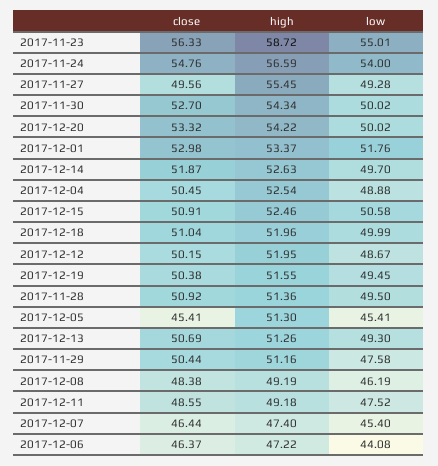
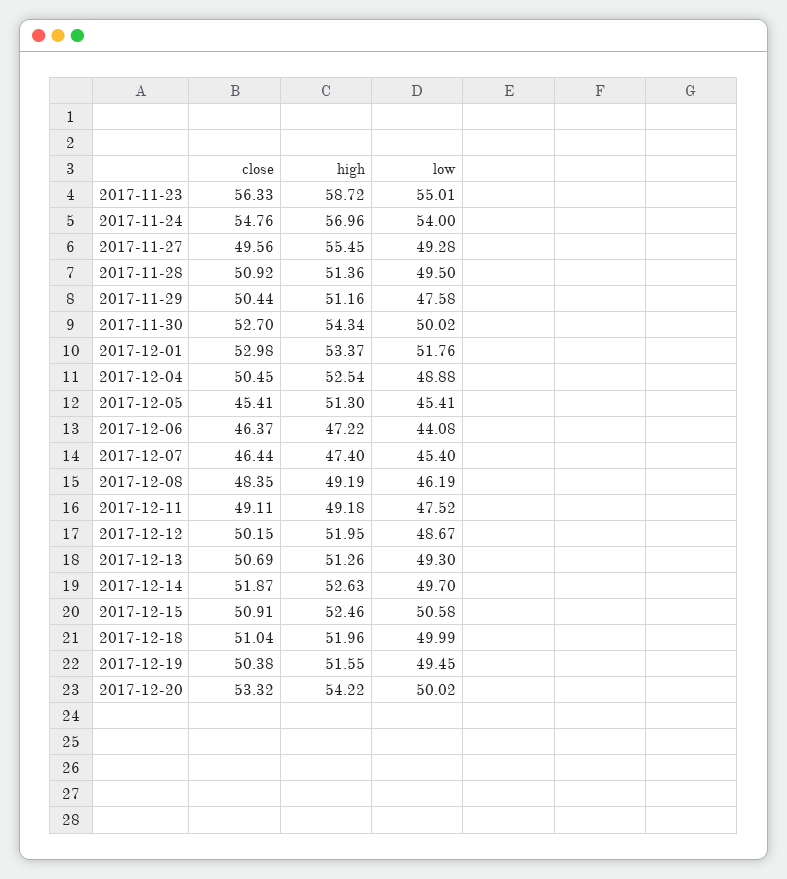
  {
    "close": {
      "2017-11-23": 56.33,
      "2017-11-24": 54.76,
      "2017-11-27": 49.56,
      "2017-11-30": 52.7,
      "2017-12-20": 53.32,
      "2017-12-01": 52.98,
      "2017-12-14": 51.87,
      "2017-12-04": 50.45,
      "2017-12-15": 50.91,
      "2017-12-18": 51.04,
      "2017-12-12": 50.15,
      "2017-12-19": 50.38,
      "2017-11-28": 50.92,
      "2017-12-05": 45.41,
      "2017-12-13": 50.69,
      "2017-11-29": 50.44,
-     "2017-12-08": 48.38,
+     "2017-12-08": 48.35,
-     "2017-12-11": 48.55,
+     "2017-12-11": 49.11,
      "2017-12-07": 46.44,
      "2017-12-06": 46.37
    },
    "high": {
      "2017-11-23": 58.72,
-     "2017-11-24": 56.59,
+     "2017-11-24": 56.96,
      "2017-11-27": 55.45,
      "2017-11-30": 54.34,
      "2017-12-20": 54.22,
      "2017-12-01": 53.37,
      "2017-12-14": 52.63,
      "2017-12-04": 52.54,
      "2017-12-15": 52.46,
      "2017-12-18": 51.96,
      "2017-12-12": 51.95,
      "2017-12-19": 51.55,
      "2017-11-28": 51.36,
      "2017-12-05": 51.3,
      "2017-12-13": 51.26,
      "2017-11-29": 51.16,
      "2017-12-08": 49.19,
      "2017-12-11": 49.18,
      "2017-12-07": 47.4,
      "2017-12-06": 47.22
    },
    "low": {
      "2017-11-23": 55.01,
      "2017-11-24": 54,
      "2017-11-27": 49.28,
      "2017-11-30": 50.02,
      "2017-12-20": 50.02,
      "2017-12-01": 51.76,
      "2017-12-14": 49.7,
      "2017-12-04": 48.88,
      "2017-12-15": 50.58,
      "2017-12-18": 49.99,
      "2017-12-12": 48.67,
      "2017-12-19": 49.45,
      "2017-11-28": 49.5,
      "2017-12-05": 45.41,
      "2017-12-13": 49.3,
      "2017-11-29": 47.58,
      "2017-12-08": 46.19,
      "2017-12-11": 47.52,
      "2017-12-07": 45.4,
      "2017-12-06": 44.08
    }
  }

